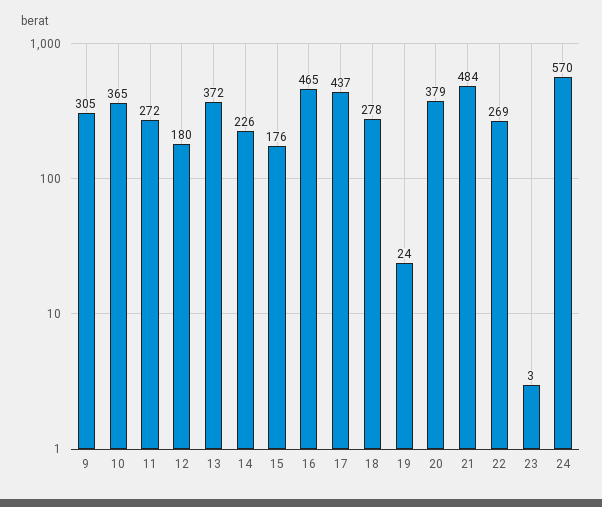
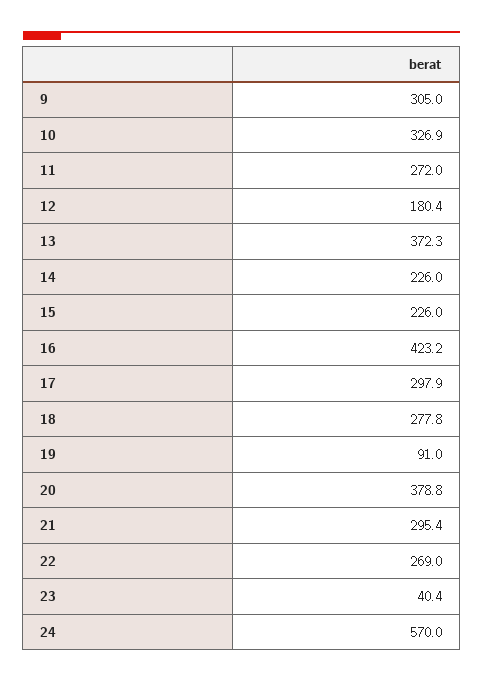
  {
    "9": 305,
-   "10": 365,
+   "10": 326.9,
    "11": 272,
    "12": 180.4,
    "13": 372.3,
    "14": 226,
-   "15": 176,
+   "15": 226,
-   "16": 465,
+   "16": 423.2,
-   "17": 437,
+   "17": 297.9,
    "18": 277.8,
-   "19": 24,
+   "19": 91,
    "20": 378.8,
-   "21": 484,
+   "21": 295.4,
    "22": 269,
-   "23": 3,
+   "23": 40.4,
    "24": 570
  }

